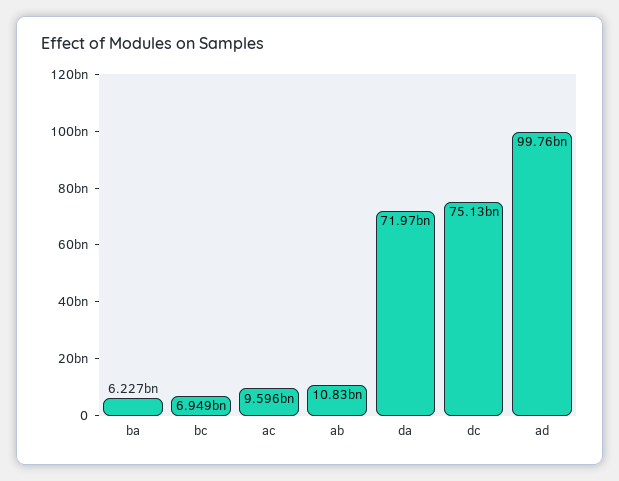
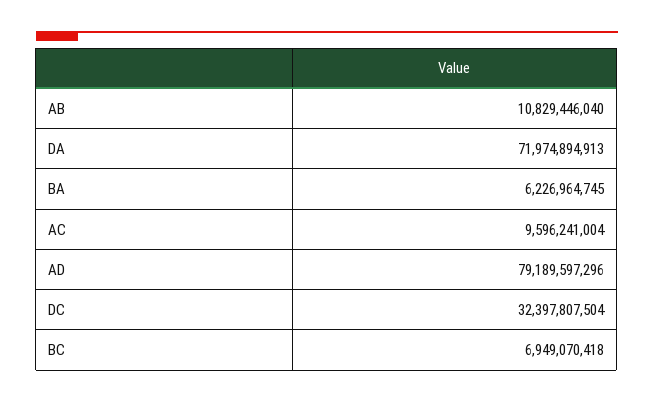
  {
    "ba": 6226964745,
    "bc": 6949070418,
    "ac": 9596241004,
    "ab": 10829446040,
    "da": 71974894913,
-   "dc": 75130000000,
+   "dc": 32397807504,
-   "ad": 99760000000
+   "ad": 79189597296
  }

